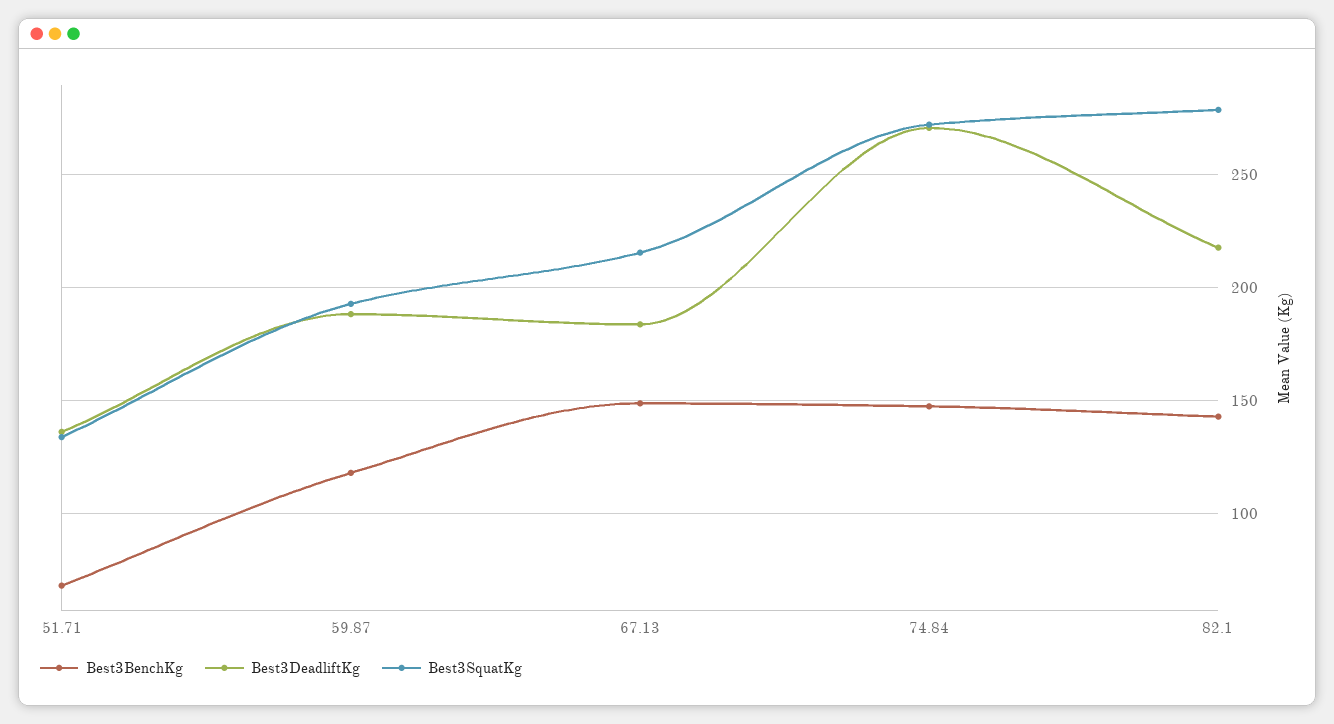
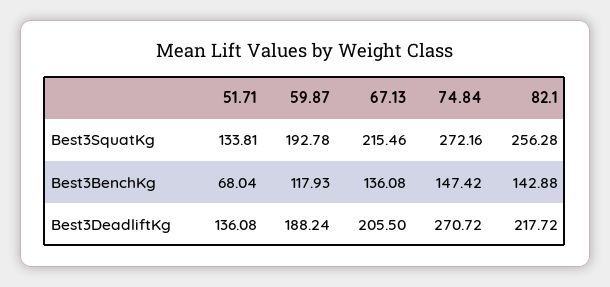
  {
    "Best3BenchKg": {
      "51.71": 68.04,
      "59.87": 117.93,
-     "67.13": 150,
+     "67.13": 136.08,
      "74.84": 147.42,
      "82.1": 142.88
    },
    "Best3DeadliftKg": {
      "51.71": 136.08,
      "59.87": 188.24,
-     "67.13": 185,
+     "67.13": 205.5,
      "74.84": 270.72,
      "82.1": 217.72
    },
    "Best3SquatKg": {
      "51.71": 133.81,
      "59.87": 192.78,
      "67.13": 215.46,
      "74.84": 272.16,
-     "82.1": 280
+     "82.1": 256.28
    }
  }

